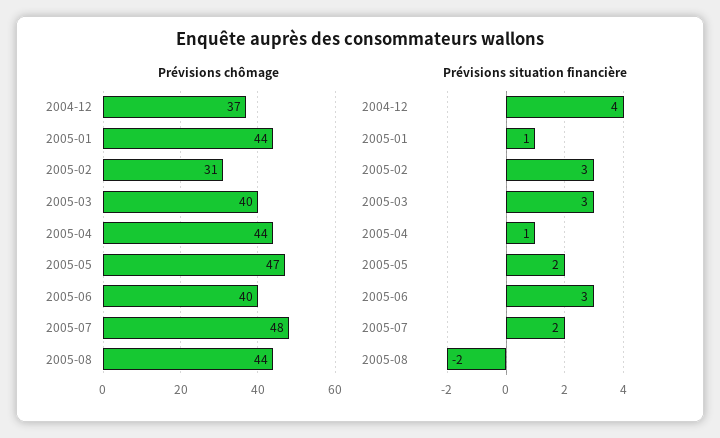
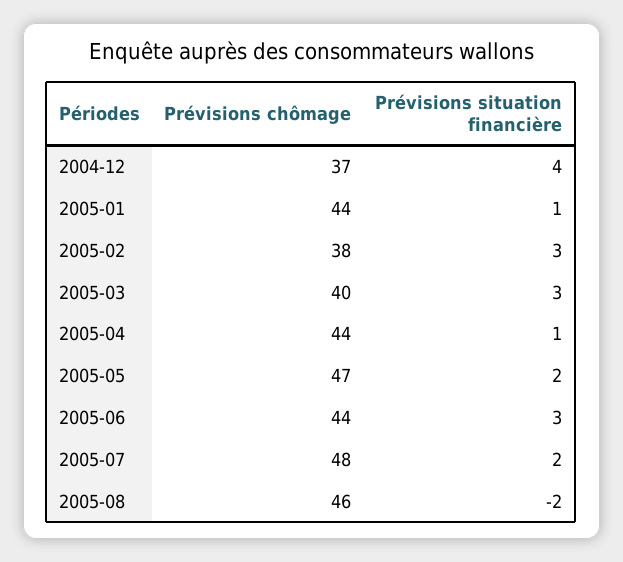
  {
    "Prévisions chômage": {
      "2004-12": 37,
      "2005-01": 44,
-     "2005-02": 31,
+     "2005-02": 38,
      "2005-03": 40,
      "2005-04": 44,
      "2005-05": 47,
-     "2005-06": 40,
+     "2005-06": 44,
      "2005-07": 48,
-     "2005-08": 44
+     "2005-08": 46
    },
    "Prévisions situation financière": {
      "2004-12": 4,
      "2005-01": 1,
      "2005-02": 3,
      "2005-03": 3,
      "2005-04": 1,
      "2005-05": 2,
      "2005-06": 3,
      "2005-07": 2,
      "2005-08": -2
    }
  }

